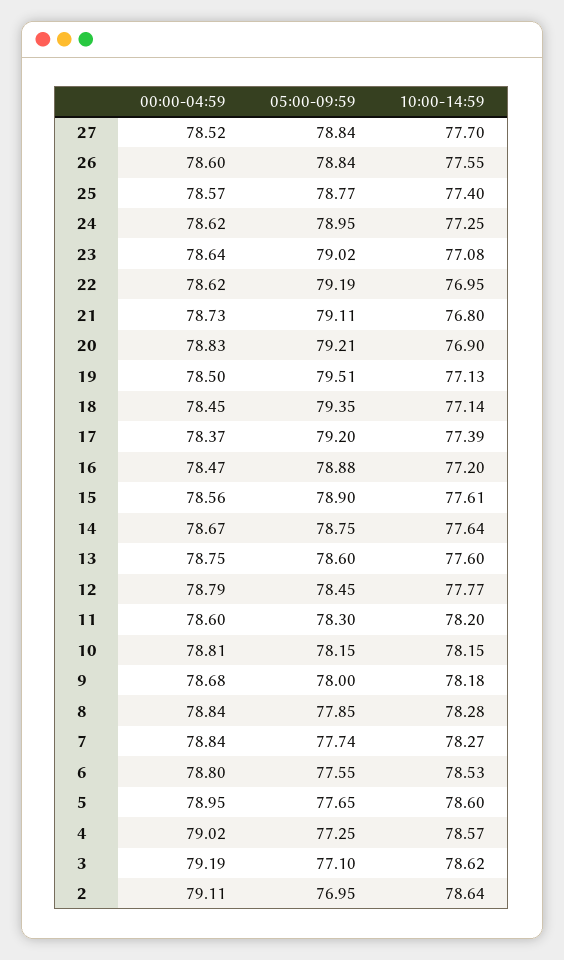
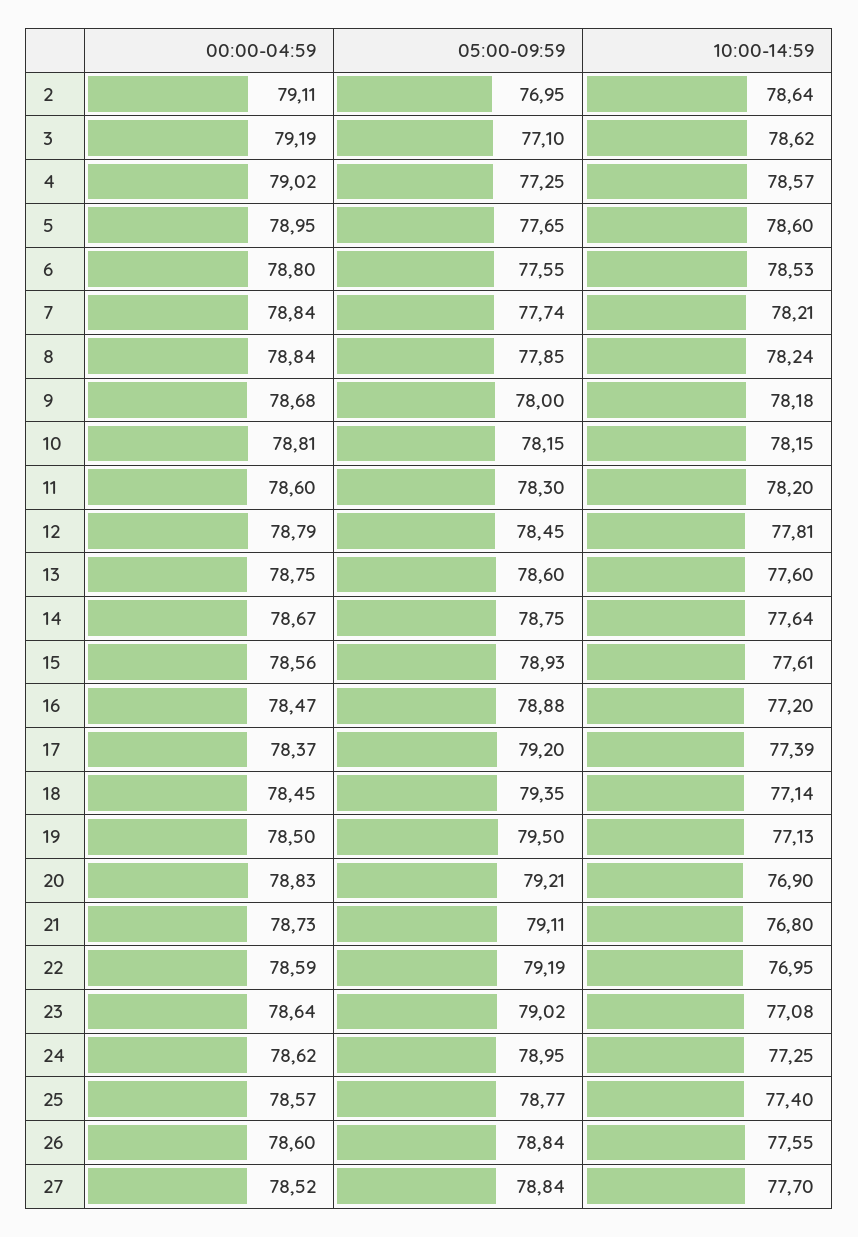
  {
    "00:00-04:59": {
      "27": 78.52,
      "26": 78.6,
      "25": 78.57,
      "24": 78.62,
      "23": 78.64,
-     "22": 78.62,
+     "22": 78.59,
      "21": 78.73,
      "20": 78.83,
      "19": 78.5,
      "18": 78.45,
      "17": 78.37,
      "16": 78.47,
      "15": 78.56,
      "14": 78.67,
      "13": 78.75,
      "12": 78.79,
      "11": 78.6,
      "10": 78.81,
      "9": 78.68,
      "8": 78.84,
      "7": 78.84,
      "6": 78.8,
      "5": 78.95,
      "4": 79.02,
      "3": 79.19,
      "2": 79.11
    },
    "05:00-09:59": {
      "27": 78.84,
      "26": 78.84,
      "25": 78.77,
      "24": 78.95,
      "23": 79.02,
      "22": 79.19,
      "21": 79.11,
      "20": 79.21,
-     "19": 79.51,
+     "19": 79.5,
      "18": 79.35,
      "17": 79.2,
      "16": 78.88,
-     "15": 78.9,
+     "15": 78.93,
      "14": 78.75,
      "13": 78.6,
      "12": 78.45,
      "11": 78.3,
      "10": 78.15,
      "9": 78,
      "8": 77.85,
      "7": 77.74,
      "6": 77.55,
      "5": 77.65,
      "4": 77.25,
      "3": 77.1,
      "2": 76.95
    },
    "10:00-14:59": {
      "27": 77.7,
      "26": 77.55,
      "25": 77.4,
      "24": 77.25,
      "23": 77.08,
      "22": 76.95,
      "21": 76.8,
      "20": 76.9,
      "19": 77.13,
      "18": 77.14,
      "17": 77.39,
      "16": 77.2,
      "15": 77.61,
      "14": 77.64,
      "13": 77.6,
-     "12": 77.77,
+     "12": 77.81,
      "11": 78.2,
      "10": 78.15,
      "9": 78.18,
-     "8": 78.28,
+     "8": 78.24,
-     "7": 78.27,
+     "7": 78.21,
      "6": 78.53,
      "5": 78.6,
      "4": 78.57,
      "3": 78.62,
      "2": 78.64
    }
  }

